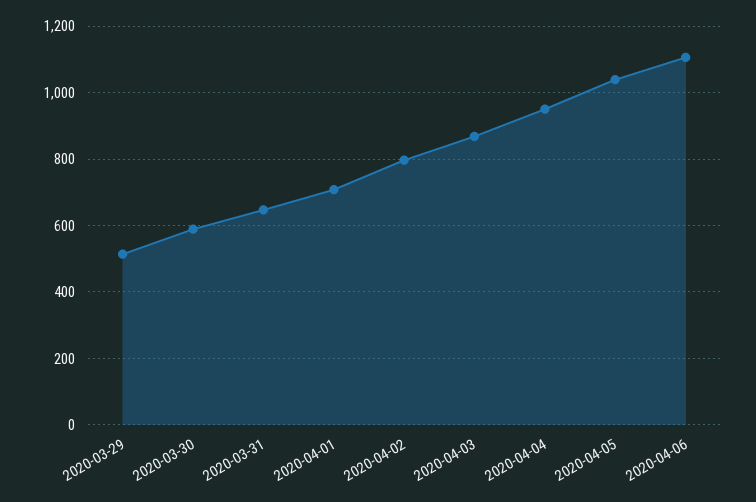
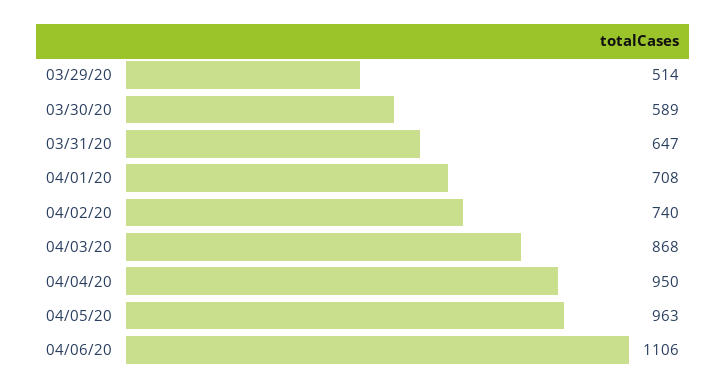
  {
    "2020-03-29": 514,
    "2020-03-30": 589,
    "2020-03-31": 647,
    "2020-04-01": 708,
-   "2020-04-02": 800,
+   "2020-04-02": 740,
    "2020-04-03": 868,
    "2020-04-04": 950,
-   "2020-04-05": 1040,
+   "2020-04-05": 963,
    "2020-04-06": 1106
  }

